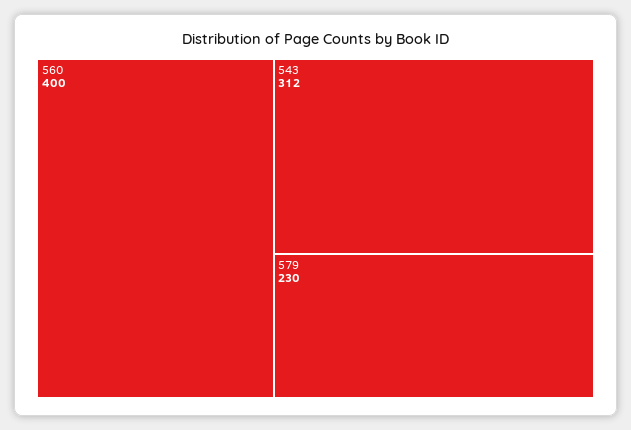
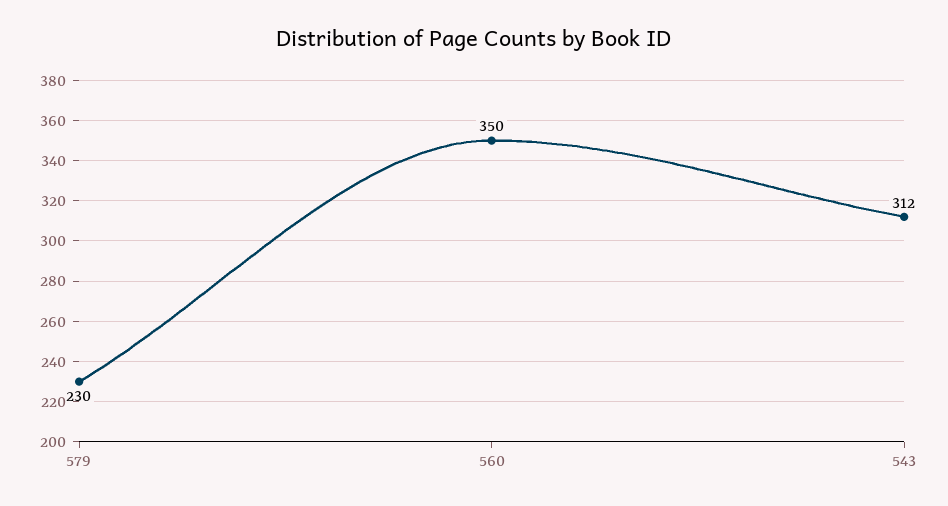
  {
-   "560": 400,
+   "560": 350,
    "543": 312,
    "579": 230
  }

